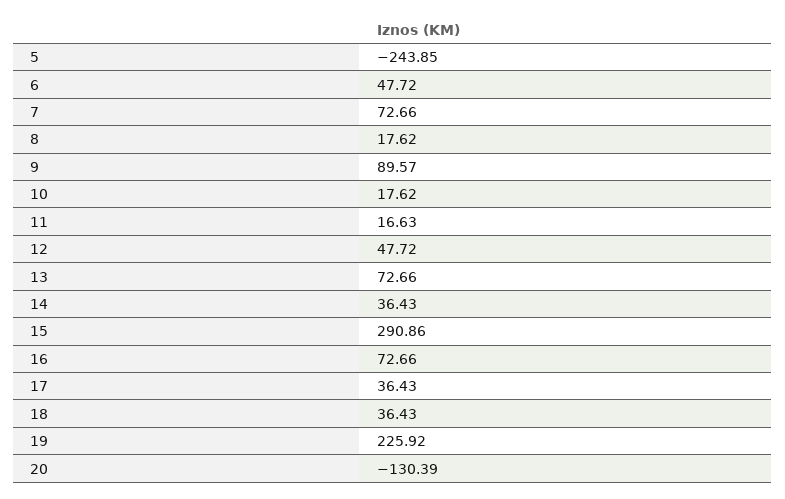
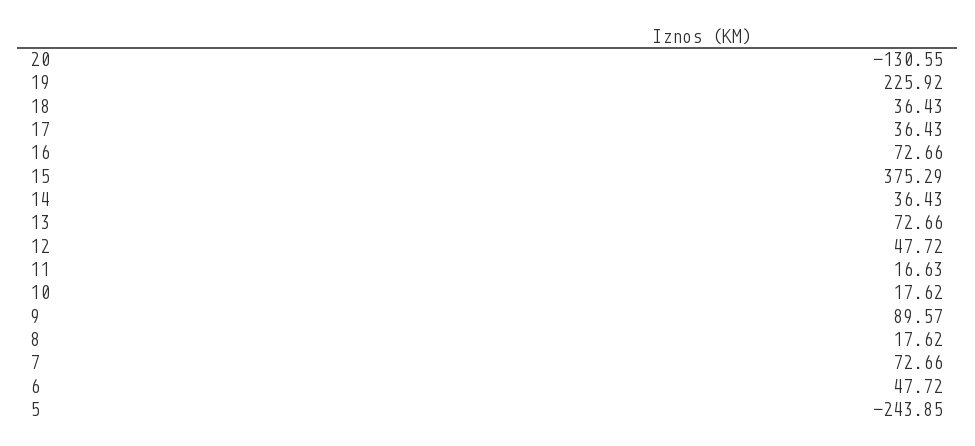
  {
    "5": -243.85,
    "6": 47.72,
    "7": 72.66,
    "8": 17.62,
    "9": 89.57,
    "10": 17.62,
    "11": 16.63,
    "12": 47.72,
    "13": 72.66,
    "14": 36.43,
-   "15": 290.86,
+   "15": 375.29,
    "16": 72.66,
    "17": 36.43,
    "18": 36.43,
    "19": 225.92,
-   "20": -130.39
+   "20": -130.55
  }

